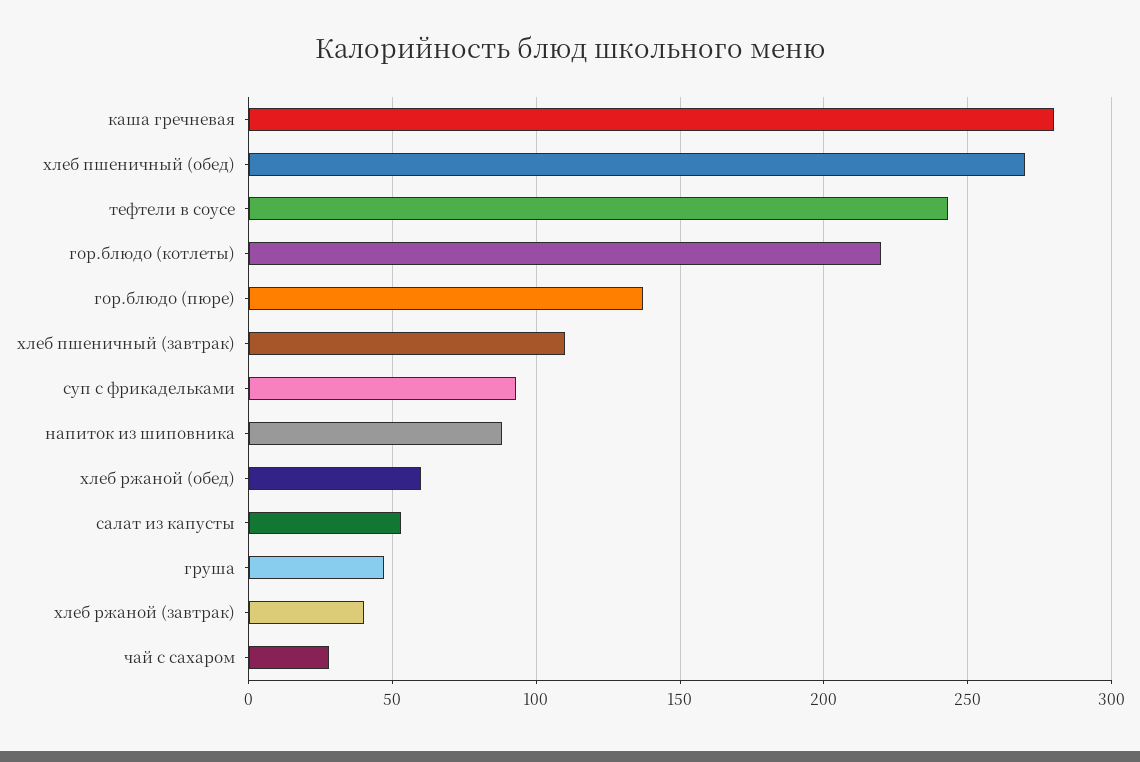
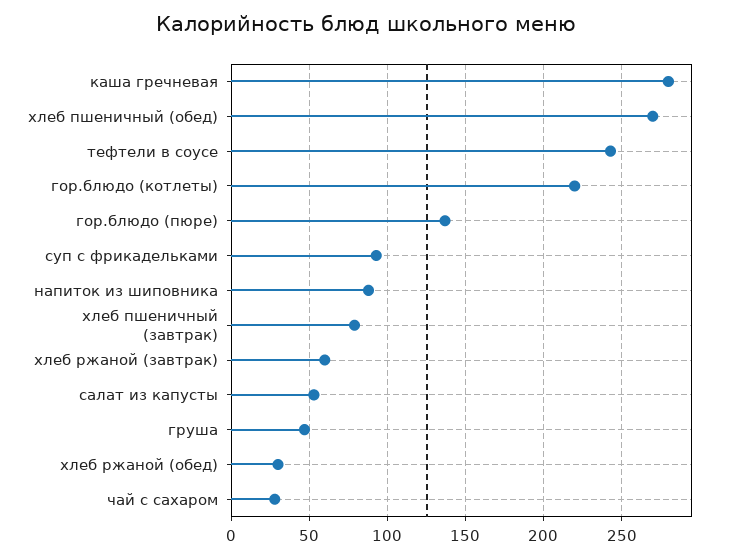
  {
    "каша гречневая": 280,
    "хлеб пшеничный (обед)": 270,
    "тефтели в соусе": 245,
    "гор.блюдо (котлеты)": 220,
    "гор.блюдо (пюре)": 135,
-   "хлеб пшеничный (завтрак)": 110,
+   "хлеб пшеничный (завтрак)": 80,
    "суп с фрикадельками": 95,
    "напиток из шиповника": 90,
-   "хлеб ржаной (обед)": 60,
+   "хлеб ржаной (обед)": 30,
    "салат из капусты": 55,
    "груша": 45,
-   "хлеб ржаной (завтрак)": 40,
+   "хлеб ржаной (завтрак)": 60,
    "чай с сахаром": 30
  }

